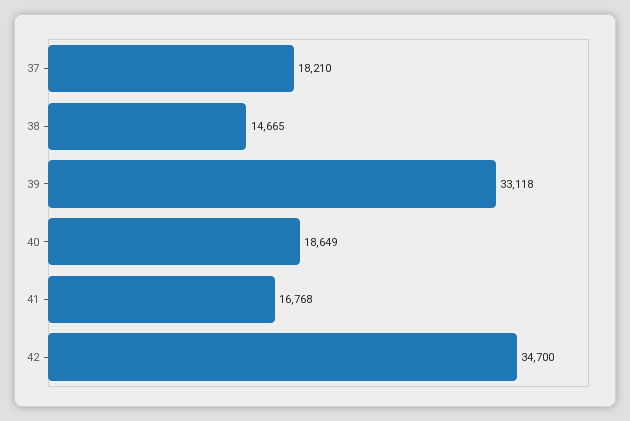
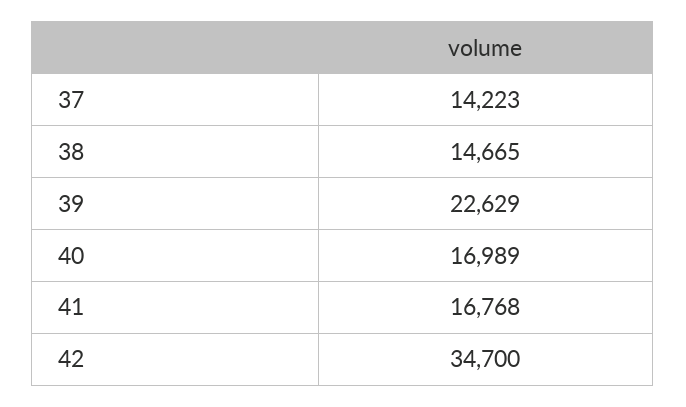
  {
-   "37": 18210,
+   "37": 14223,
    "38": 14665,
-   "39": 33118,
+   "39": 22629,
-   "40": 18649,
+   "40": 16989,
    "41": 16768,
    "42": 34700
  }

